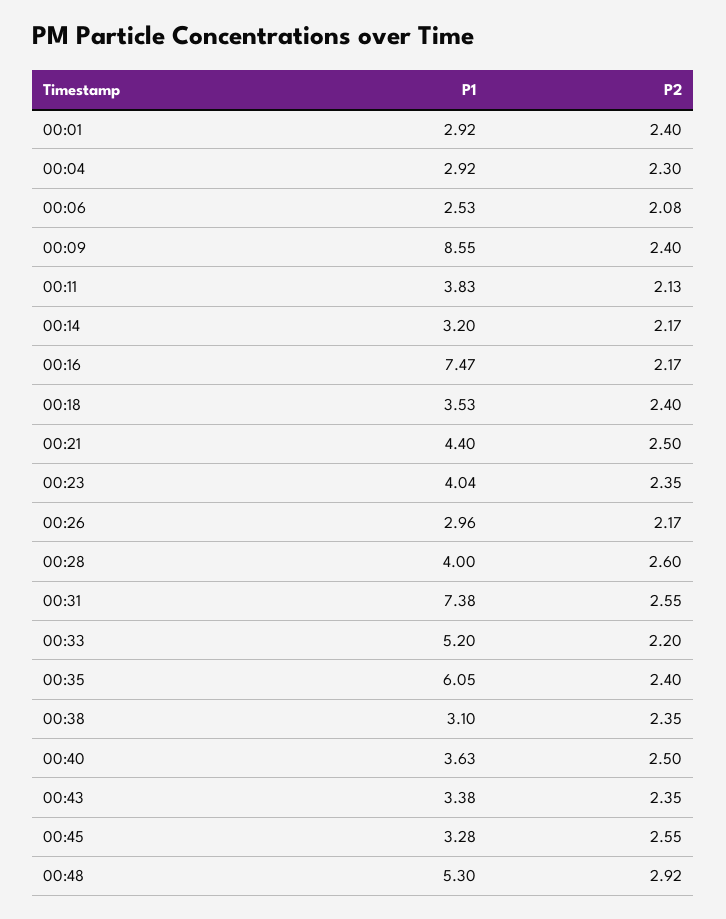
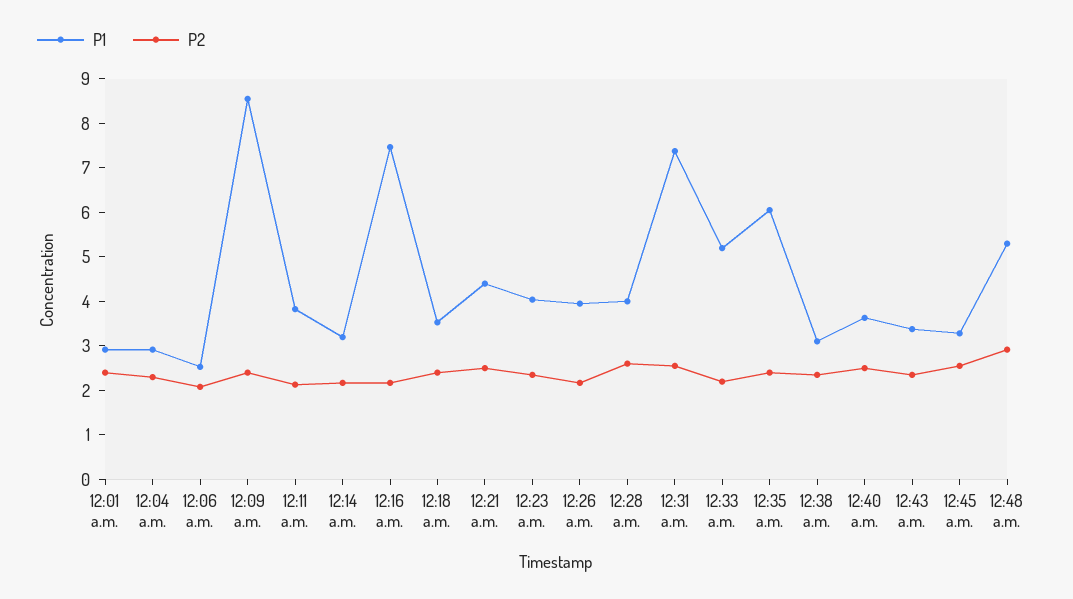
  {
    "P1": {
      "00:01": 2.92,
      "00:04": 2.92,
      "00:06": 2.53,
      "00:09": 8.55,
      "00:11": 3.83,
      "00:14": 3.2,
      "00:16": 7.47,
      "00:18": 3.53,
      "00:21": 4.4,
      "00:23": 4.04,
-     "00:26": 2.96,
+     "00:26": 4,
      "00:28": 4,
      "00:31": 7.38,
      "00:33": 5.2,
      "00:35": 6.05,
      "00:38": 3.1,
      "00:40": 3.63,
      "00:43": 3.38,
      "00:45": 3.28,
      "00:48": 5.3
    },
    "P2": {
      "00:01": 2.4,
      "00:04": 2.3,
      "00:06": 2.08,
      "00:09": 2.4,
      "00:11": 2.13,
      "00:14": 2.17,
      "00:16": 2.17,
      "00:18": 2.4,
      "00:21": 2.5,
      "00:23": 2.35,
      "00:26": 2.17,
      "00:28": 2.6,
      "00:31": 2.55,
      "00:33": 2.2,
      "00:35": 2.4,
      "00:38": 2.35,
      "00:40": 2.5,
      "00:43": 2.35,
      "00:45": 2.55,
      "00:48": 2.92
    }
  }

